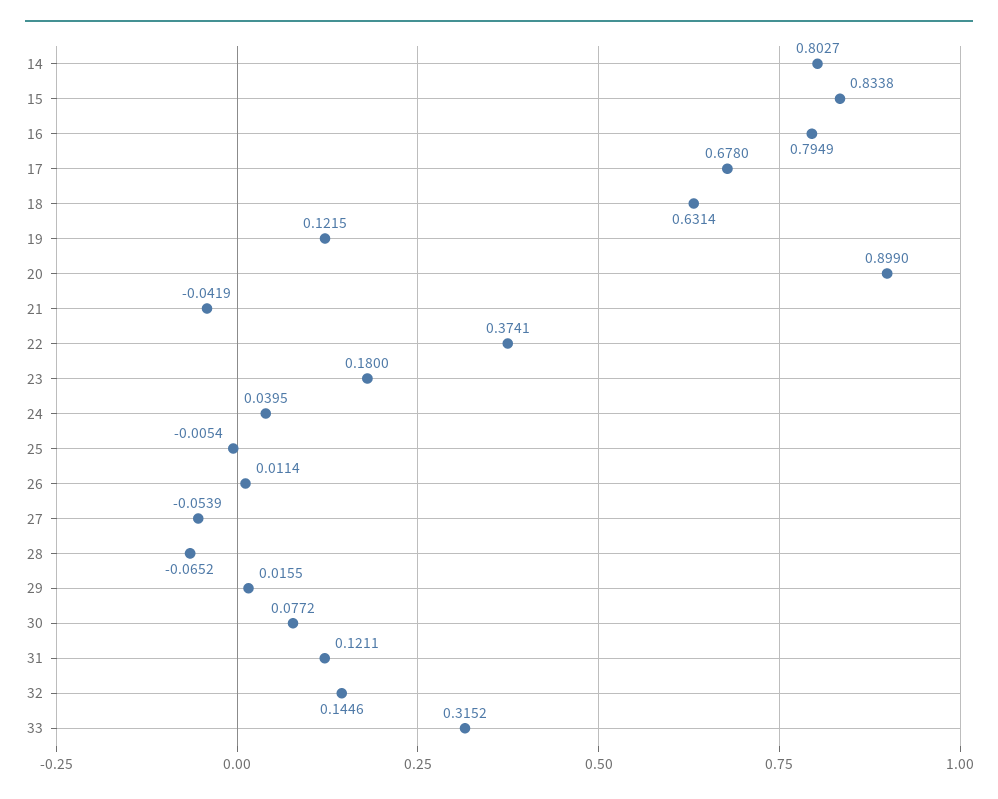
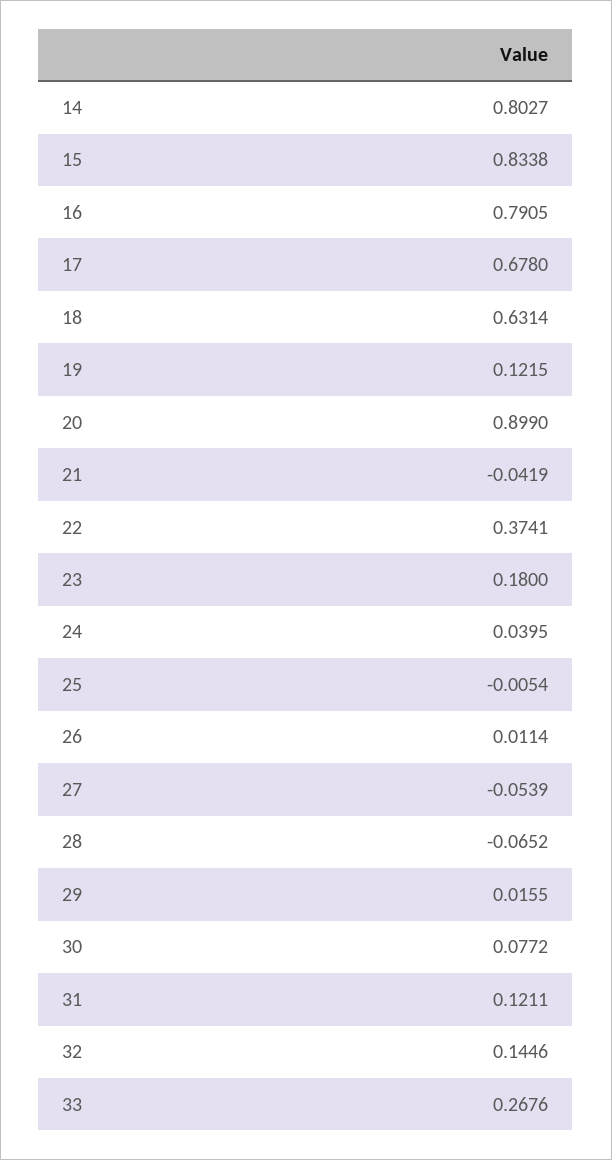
  {
    "14": 0.8027,
    "15": 0.8338,
-   "16": 0.7949,
+   "16": 0.7905,
    "17": 0.678,
    "18": 0.6314,
    "19": 0.1215,
    "20": 0.899,
    "21": -0.0419,
    "22": 0.3741,
    "23": 0.18,
    "24": 0.0395,
    "25": -0.0054,
    "26": 0.0114,
    "27": -0.0539,
    "28": -0.0652,
    "29": 0.0155,
    "30": 0.0772,
    "31": 0.1211,
    "32": 0.1446,
-   "33": 0.3152
+   "33": 0.2676
  }

